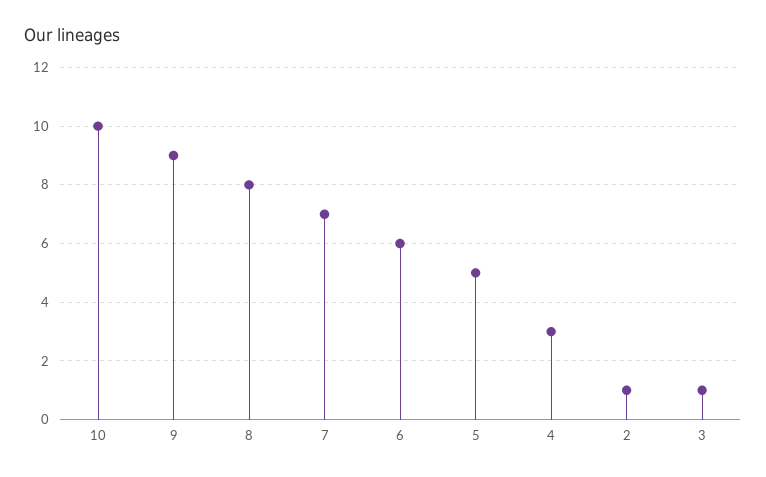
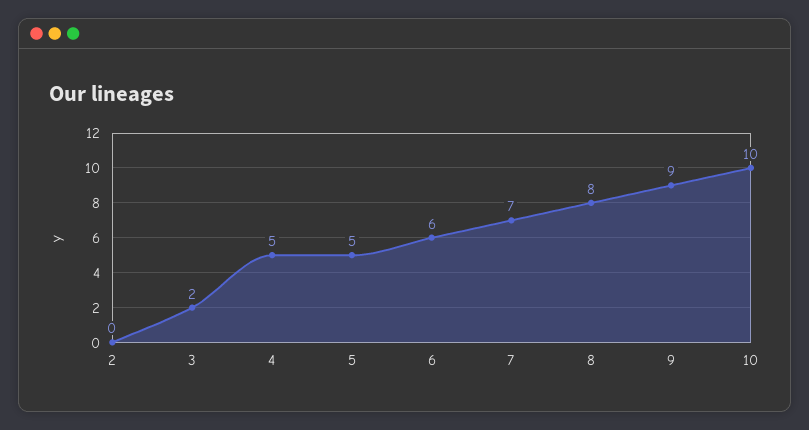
  {
    "10": 10,
    "9": 9,
    "8": 8,
    "7": 7,
    "6": 6,
    "5": 5,
-   "4": 3,
+   "4": 5,
-   "2": 1,
+   "2": 0,
-   "3": 1
+   "3": 2
  }

